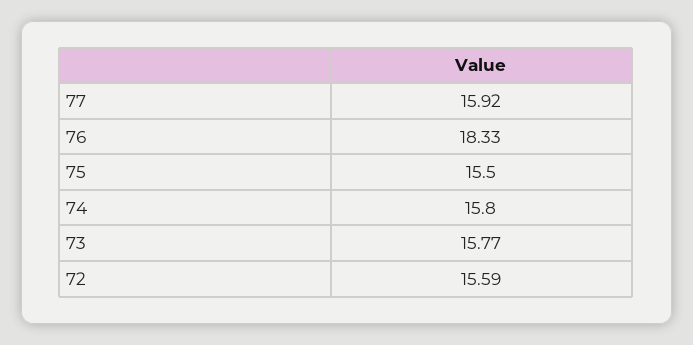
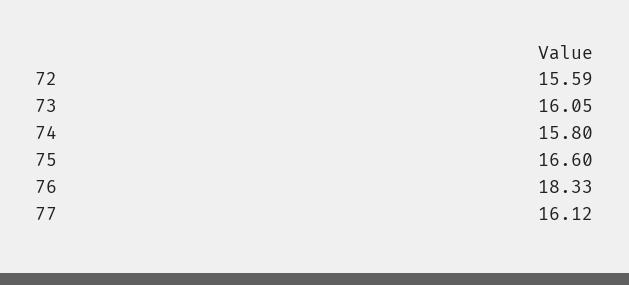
  {
-   "77": 15.92,
+   "77": 16.12,
    "76": 18.33,
-   "75": 15.5,
+   "75": 16.6,
    "74": 15.8,
-   "73": 15.77,
+   "73": 16.05,
    "72": 15.59
  }

